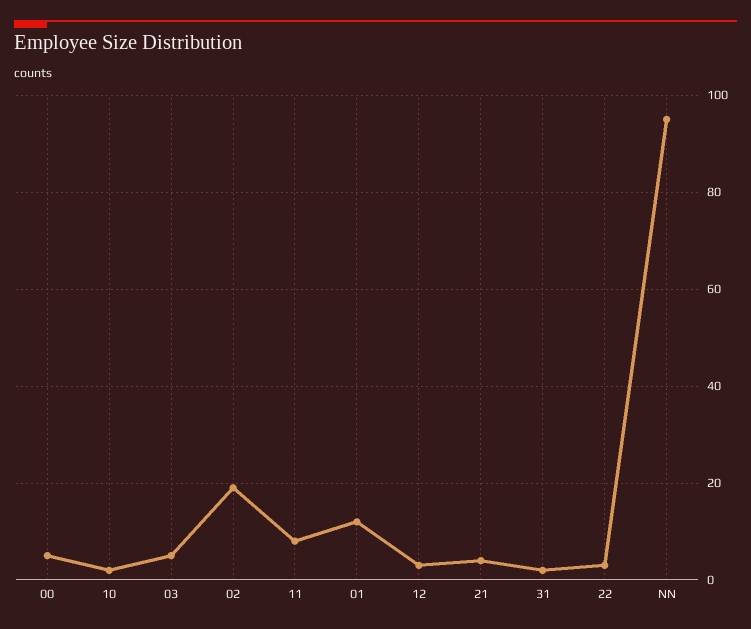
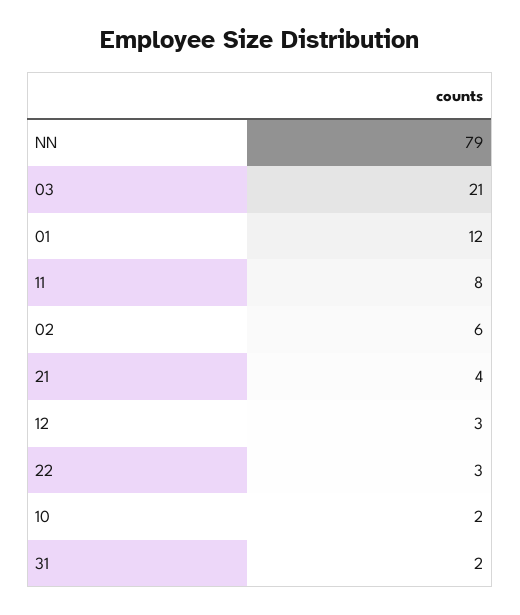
  {
-   "00": 5,
    "10": 2,
-   "03": 5,
+   "03": 21,
-   "02": 20,
+   "02": 6,
    "11": 8,
    "01": 12,
    "12": 3,
    "21": 4,
    "31": 2,
    "22": 3,
-   "NN": 95
+   "NN": 79
  }

